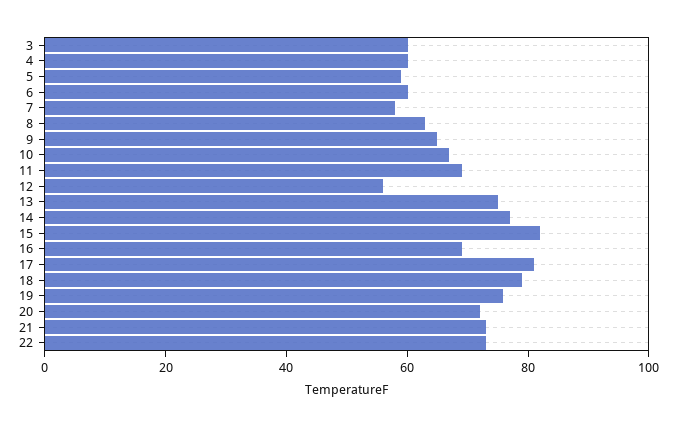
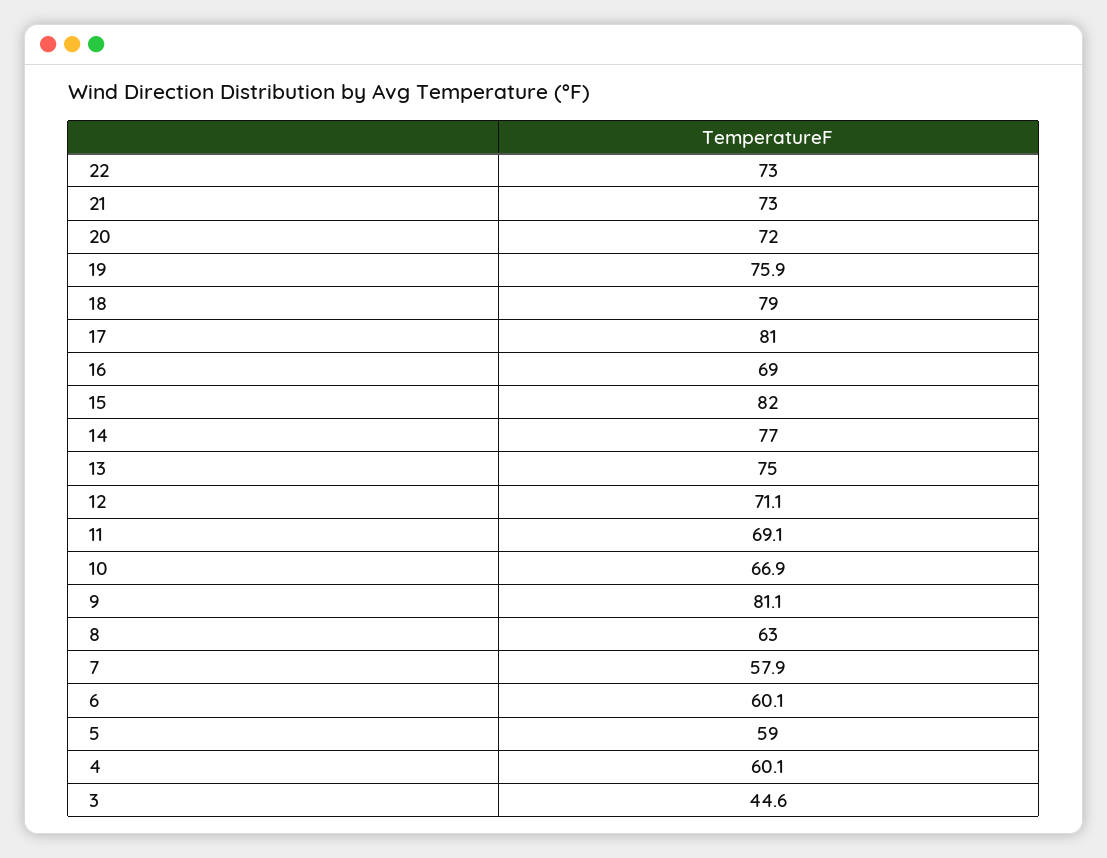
  {
-   "3": 60,
+   "3": 44.6,
    "4": 60.1,
    "5": 59,
    "6": 60.1,
    "7": 57.9,
    "8": 63,
-   "9": 65,
+   "9": 81.1,
    "10": 66.9,
    "11": 69.1,
-   "12": 55,
+   "12": 71.1,
    "13": 75,
    "14": 77,
    "15": 82,
    "16": 69,
    "17": 81,
    "18": 79,
    "19": 75.9,
    "20": 72,
    "21": 73,
    "22": 73
  }

